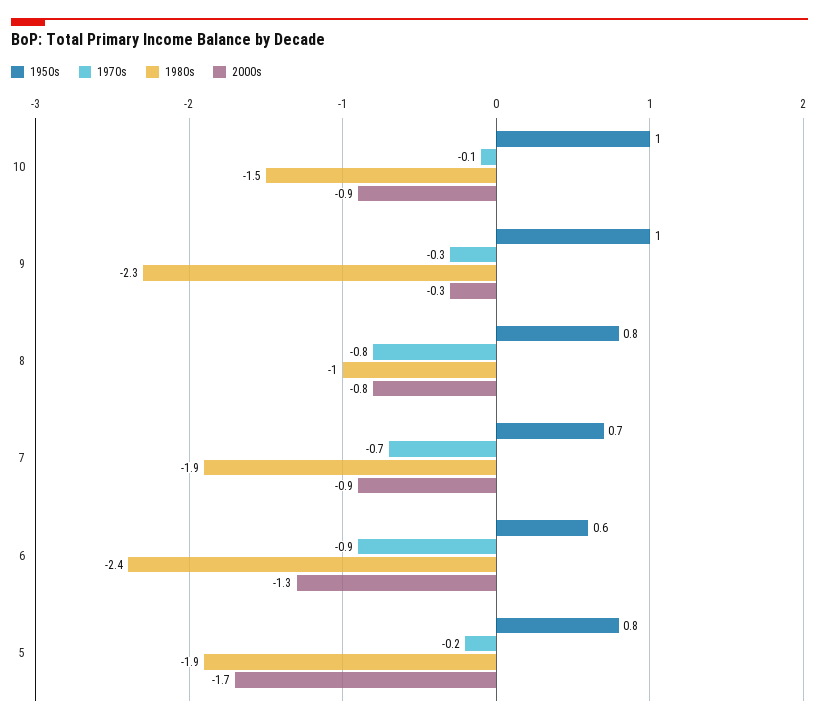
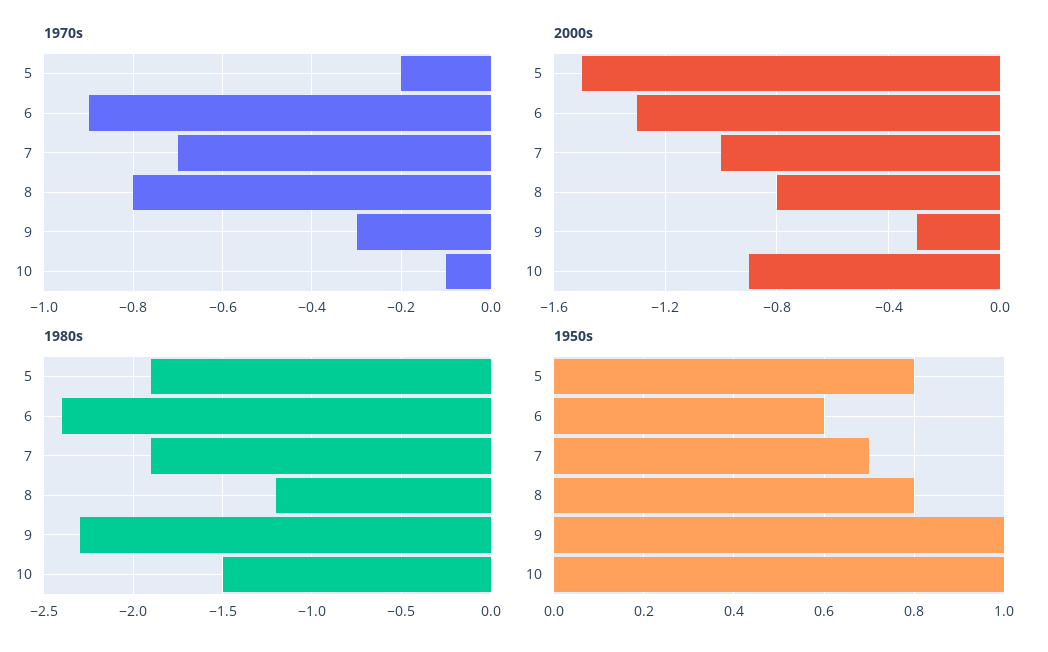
  {
    "1950s": {
      "10": 1,
      "9": 1,
      "8": 0.8,
      "7": 0.7,
      "6": 0.6,
      "5": 0.8
    },
    "1970s": {
      "10": -0.1,
      "9": -0.3,
      "8": -0.8,
      "7": -0.7,
      "6": -0.9,
      "5": -0.2
    },
    "1980s": {
      "10": -1.5,
      "9": -2.3,
-     "8": -1,
+     "8": -1.2,
      "7": -1.9,
      "6": -2.4,
      "5": -1.9
    },
    "2000s": {
      "10": -0.9,
      "9": -0.3,
      "8": -0.8,
-     "7": -0.9,
+     "7": -1,
      "6": -1.3,
-     "5": -1.7
+     "5": -1.5
    }
  }

